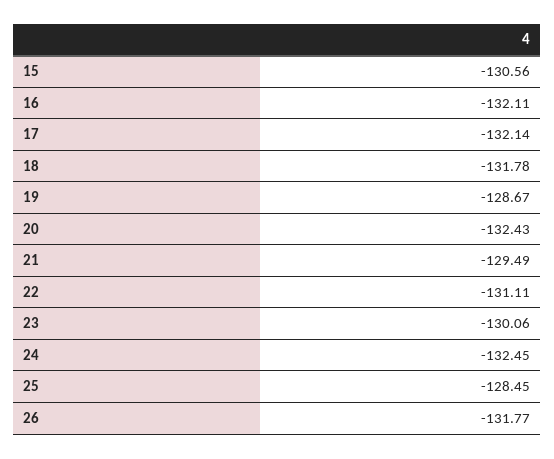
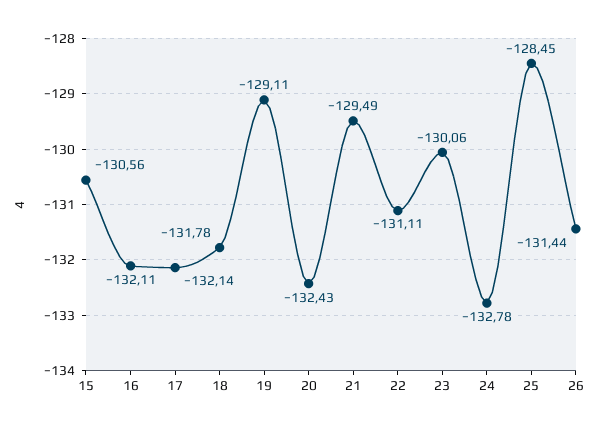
  {
    "15": -130.56,
    "16": -132.11,
    "17": -132.14,
    "18": -131.78,
-   "19": -128.67,
+   "19": -129.11,
    "20": -132.43,
    "21": -129.49,
    "22": -131.11,
    "23": -130.06,
-   "24": -132.45,
+   "24": -132.78,
    "25": -128.45,
-   "26": -131.77
+   "26": -131.44
  }

